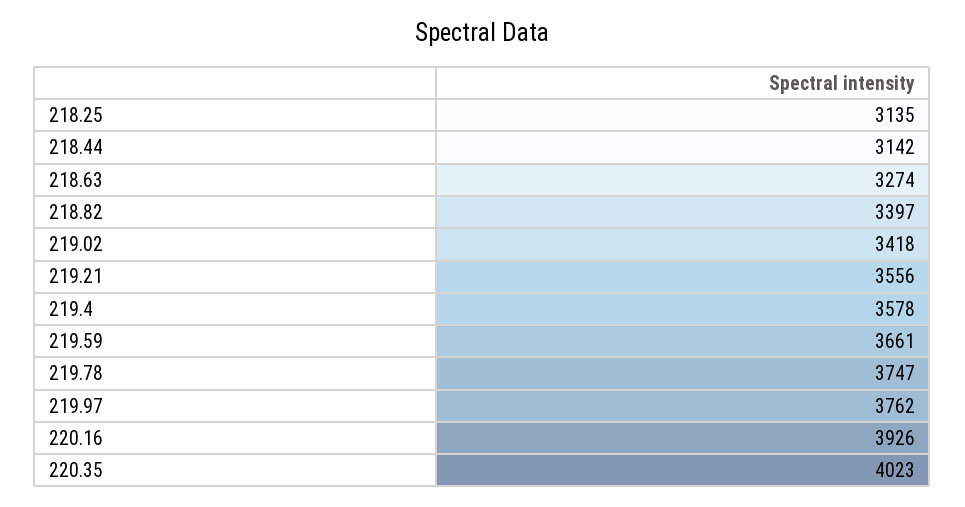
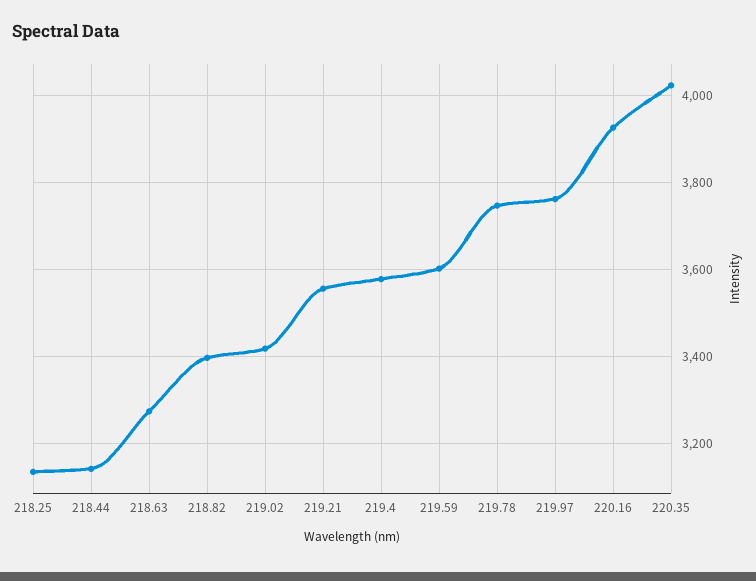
  {
    "218.25": 3135,
    "218.44": 3142,
    "218.63": 3274,
    "218.82": 3397,
    "219.02": 3418,
    "219.21": 3556,
    "219.4": 3578,
-   "219.59": 3661,
+   "219.59": 3600,
    "219.78": 3747,
    "219.97": 3762,
    "220.16": 3926,
    "220.35": 4023
  }

